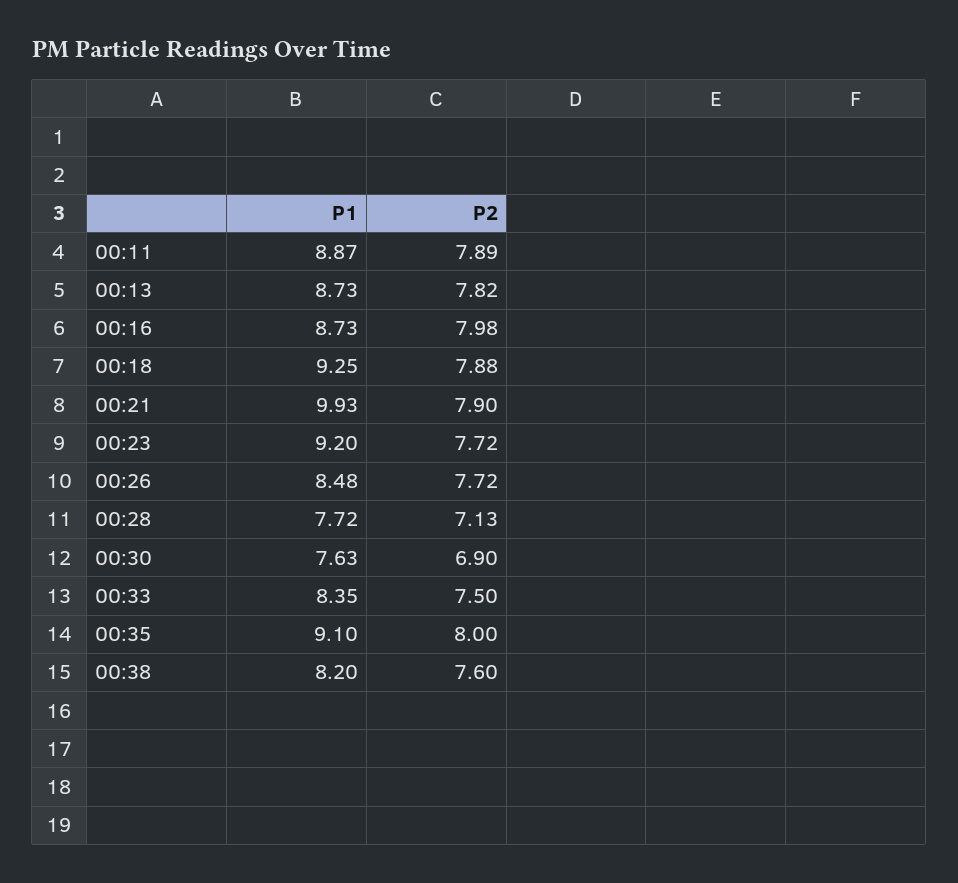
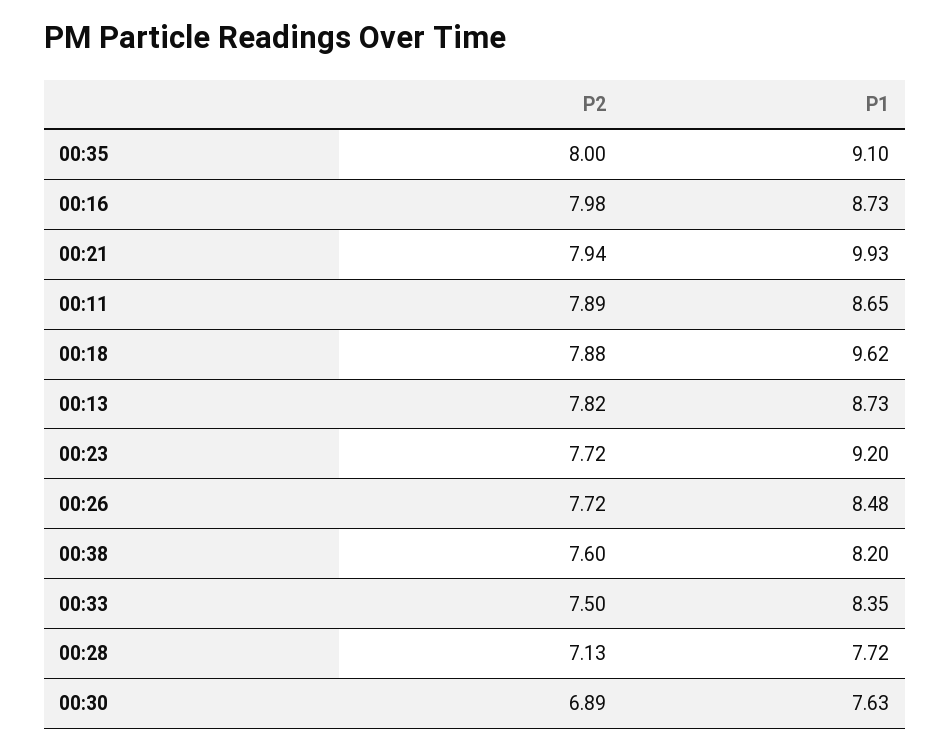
  {
    "P1": {
-     "00:11": 8.87,
+     "00:11": 8.65,
      "00:13": 8.73,
      "00:16": 8.73,
-     "00:18": 9.25,
+     "00:18": 9.62,
      "00:21": 9.93,
      "00:23": 9.2,
      "00:26": 8.48,
      "00:28": 7.72,
      "00:30": 7.63,
      "00:33": 8.35,
      "00:35": 9.1,
      "00:38": 8.2
    },
    "P2": {
      "00:11": 7.89,
      "00:13": 7.82,
      "00:16": 7.98,
      "00:18": 7.88,
-     "00:21": 7.9,
+     "00:21": 7.94,
      "00:23": 7.72,
      "00:26": 7.72,
      "00:28": 7.13,
-     "00:30": 6.9,
+     "00:30": 6.89,
      "00:33": 7.5,
      "00:35": 8,
      "00:38": 7.6
    }
  }

